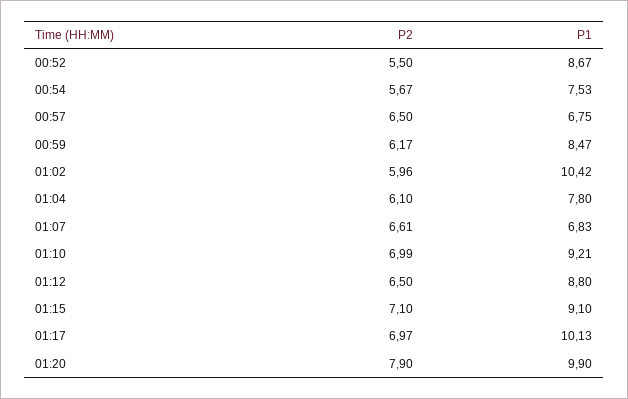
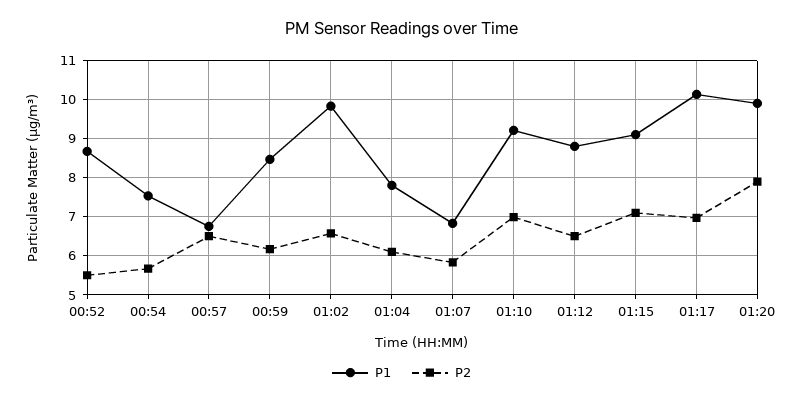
  {
    "P2": {
      "00:52": 5.5,
      "00:54": 5.67,
      "00:57": 6.5,
      "00:59": 6.17,
-     "01:02": 5.96,
+     "01:02": 6.6,
      "01:04": 6.1,
-     "01:07": 6.61,
+     "01:07": 5.8,
      "01:10": 6.99,
      "01:12": 6.5,
      "01:15": 7.1,
      "01:17": 6.97,
      "01:20": 7.9
    },
    "P1": {
      "00:52": 8.67,
      "00:54": 7.53,
      "00:57": 6.75,
      "00:59": 8.47,
-     "01:02": 10.42,
+     "01:02": 9.8,
      "01:04": 7.8,
      "01:07": 6.83,
      "01:10": 9.21,
      "01:12": 8.8,
      "01:15": 9.1,
      "01:17": 10.13,
      "01:20": 9.9
    }
  }

